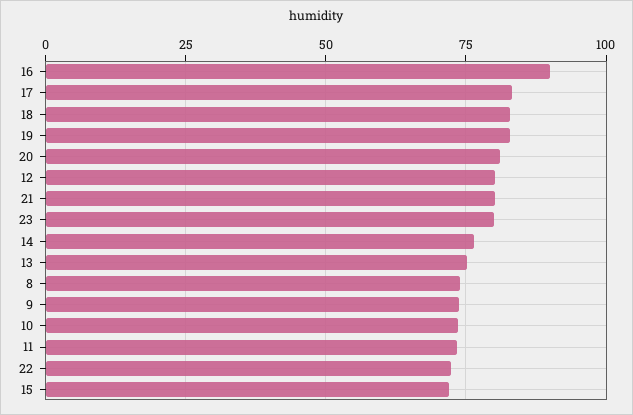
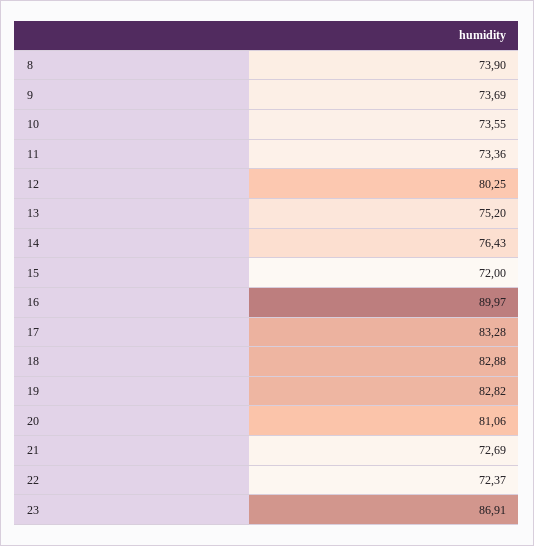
  {
    "16": 89.97,
    "17": 83.28,
    "18": 82.88,
    "19": 82.82,
    "20": 81.06,
    "12": 80.25,
-   "21": 80,
+   "21": 72.69,
-   "23": 80,
+   "23": 86.91,
    "14": 76.43,
    "13": 75.2,
    "8": 73.9,
    "9": 73.69,
    "10": 73.55,
    "11": 73.36,
    "22": 72.37,
    "15": 72
  }

